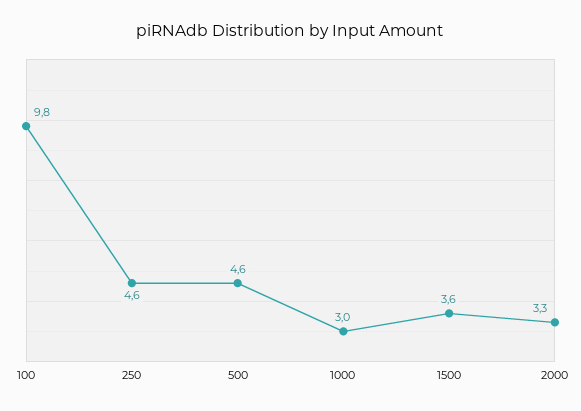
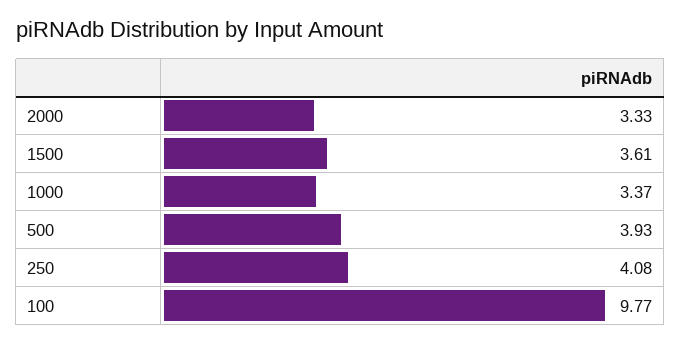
  {
    "100": 9.77,
-   "250": 4.6,
+   "250": 4.08,
-   "500": 4.6,
+   "500": 3.93,
-   "1000": 3,
+   "1000": 3.37,
    "1500": 3.61,
    "2000": 3.33
  }

